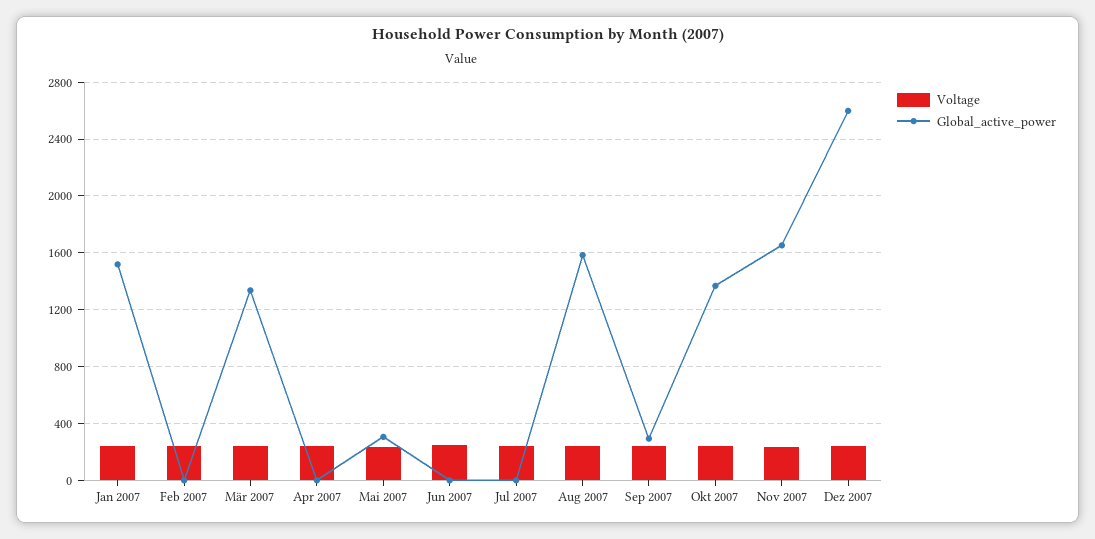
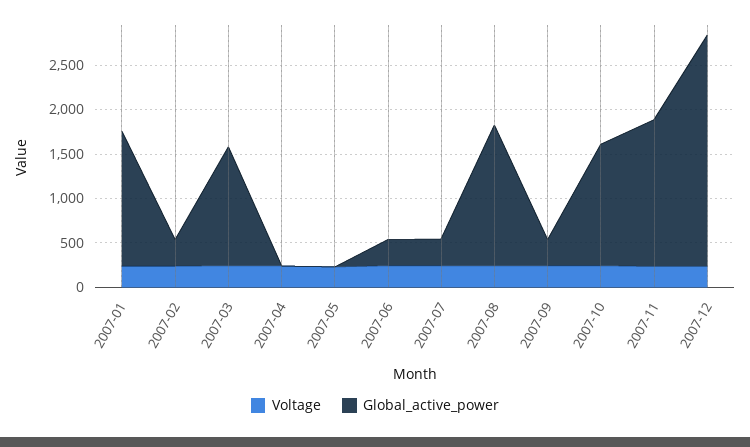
  {
    "Voltage": {
      "Jan 2007": 250,
      "Feb 2007": 250,
      "Mär 2007": 250,
      "Apr 2007": 250,
      "Mai 2007": 250,
      "Jun 2007": 250,
      "Jul 2007": 250,
      "Aug 2007": 250,
      "Sep 2007": 250,
      "Okt 2007": 250,
      "Nov 2007": 250,
      "Dez 2007": 250
    },
    "Global_active_power": {
      "Jan 2007": 1500,
-     "Feb 2007": 0,
+     "Feb 2007": 300,
      "Mär 2007": 1350,
      "Apr 2007": 0,
-     "Mai 2007": 300,
+     "Mai 2007": 0,
-     "Jun 2007": 0,
+     "Jun 2007": 300,
-     "Jul 2007": 0,
+     "Jul 2007": 300,
      "Aug 2007": 1600,
      "Sep 2007": 300,
      "Okt 2007": 1350,
      "Nov 2007": 1650,
      "Dez 2007": 2600
    }
  }

